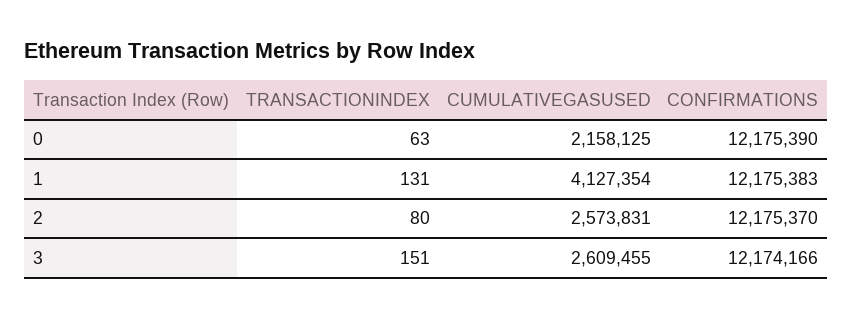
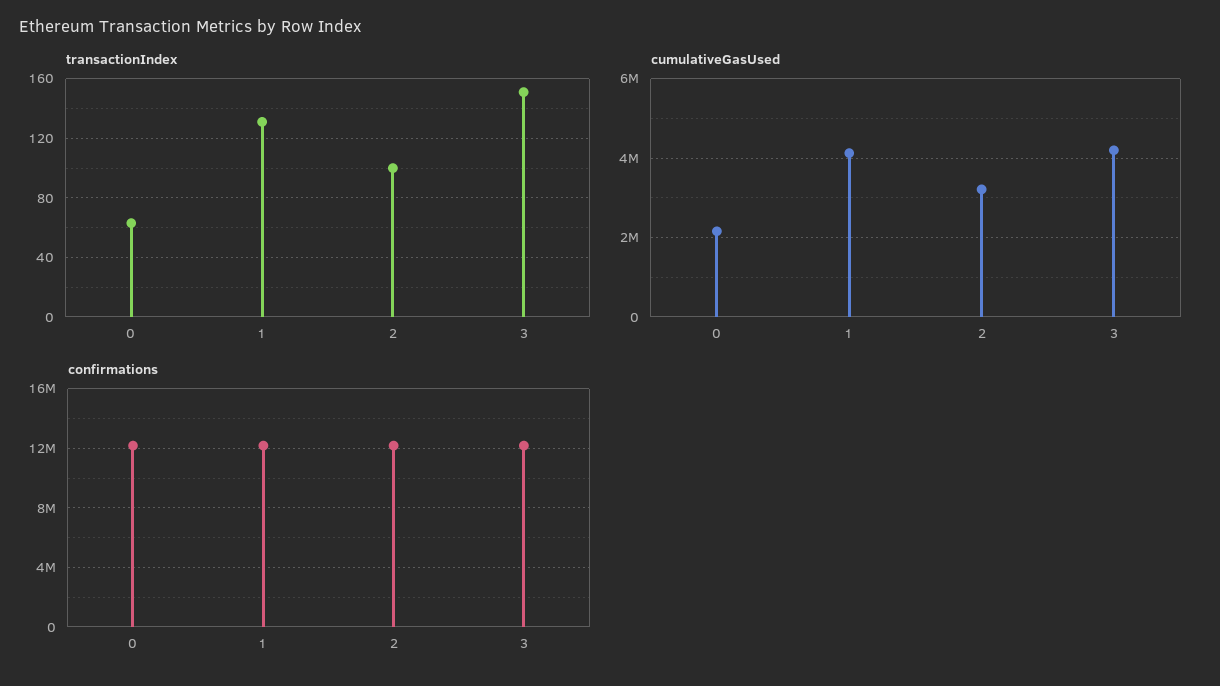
  {
    "TRANSACTIONINDEX": {
      "0": 63,
      "1": 131,
-     "2": 80,
+     "2": 100,
      "3": 151
    },
    "CUMULATIVEGASUSED": {
      "0": 2158125,
      "1": 4127354,
-     "2": 2573831,
+     "2": 3200000,
-     "3": 2609455
+     "3": 4200000
    },
    "CONFIRMATIONS": {
      "0": 12175390,
      "1": 12175383,
      "2": 12175370,
      "3": 12174166
    }
  }

